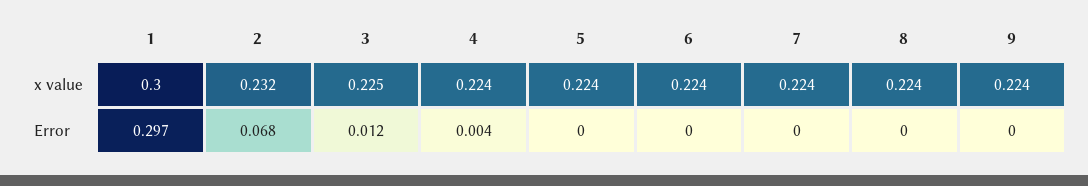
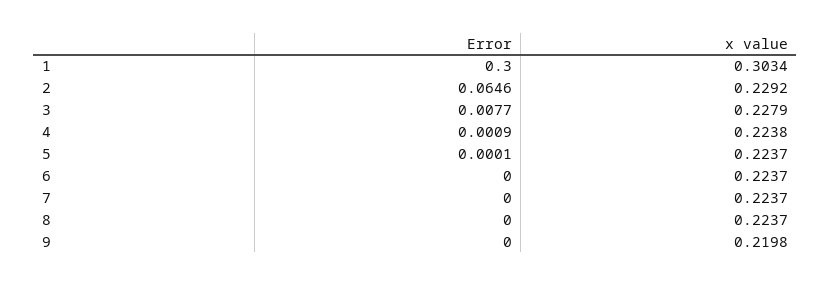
  {
    "1": {
-     "x value": 0.3,
+     "x value": 0.3034,
-     "Error": 0.297
+     "Error": 0.3
    },
    "2": {
-     "x value": 0.232,
+     "x value": 0.2292,
-     "Error": 0.068
+     "Error": 0.0646
    },
    "3": {
-     "x value": 0.225,
+     "x value": 0.2279,
-     "Error": 0.012
+     "Error": 0.0077
    },
    "4": {
      "x value": 0.2238,
-     "Error": 0.004
+     "Error": 0.0009
    },
    "5": {
      "x value": 0.2237,
      "Error": 0.0001
    },
    "6": {
      "x value": 0.2237,
      "Error": 0
    },
    "7": {
      "x value": 0.2237,
      "Error": 0
    },
    "8": {
      "x value": 0.2237,
      "Error": 0
    },
    "9": {
-     "x value": 0.224,
+     "x value": 0.2198,
      "Error": 0
    }
  }

